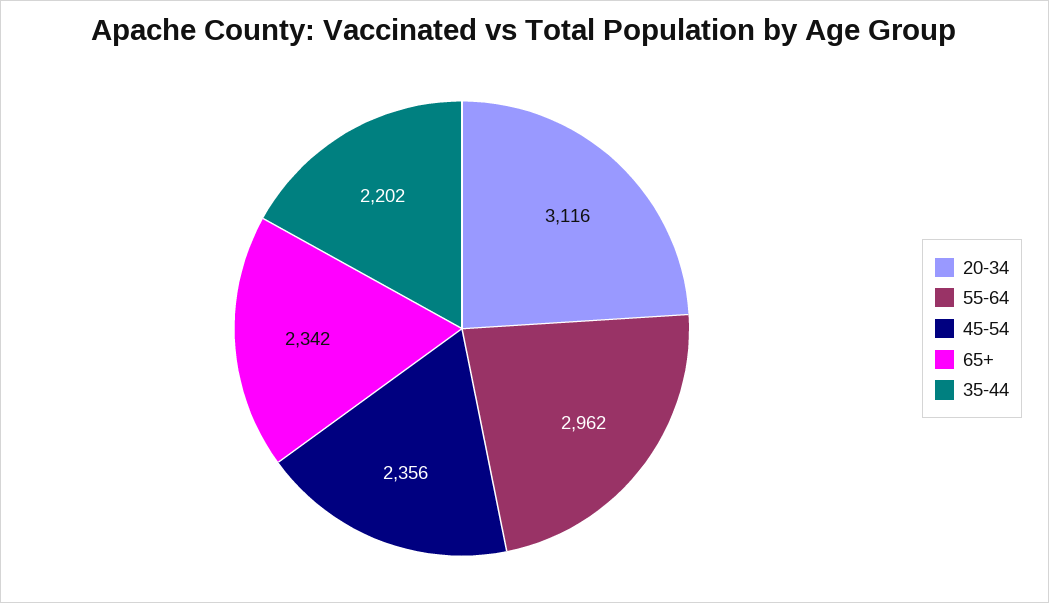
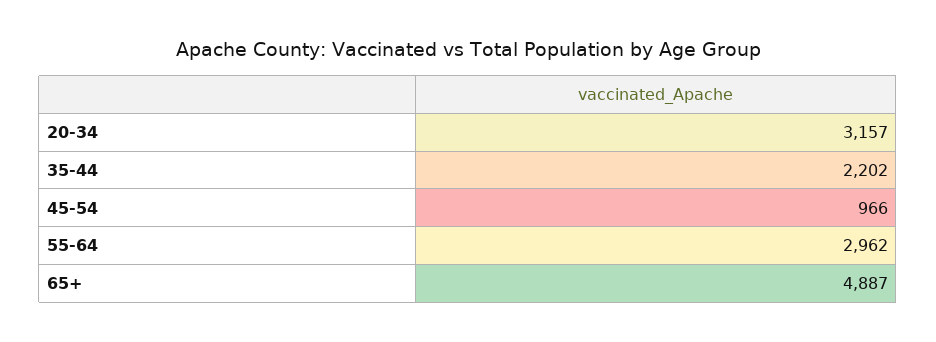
  {
-   "20-34": 3116,
+   "20-34": 3157,
    "55-64": 2962,
-   "45-54": 2356,
+   "45-54": 966,
-   "65+": 2342,
+   "65+": 4887,
    "35-44": 2202
  }

